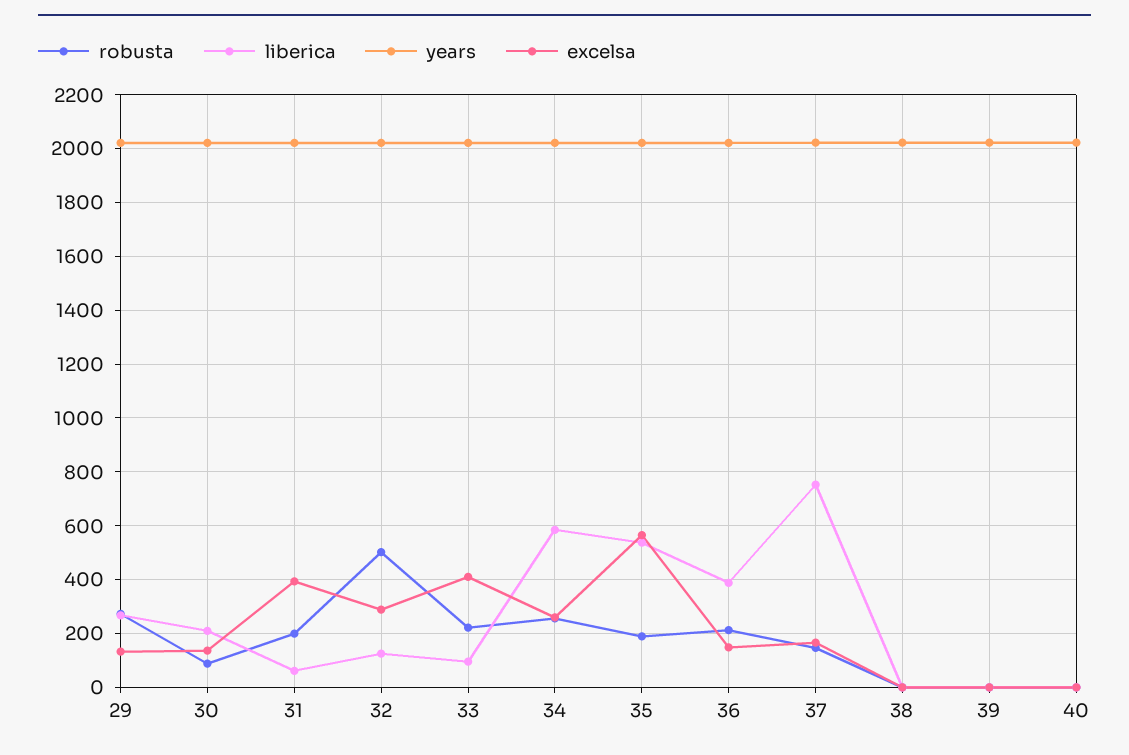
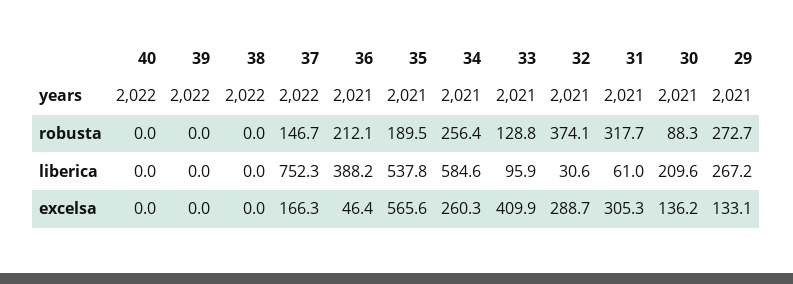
  {
    "robusta": {
      "29": 272.7,
      "30": 88.3,
-     "31": 200,
+     "31": 317.7,
-     "32": 500,
+     "32": 374.1,
-     "33": 225,
+     "33": 128.8,
      "34": 256.4,
      "35": 189.5,
      "36": 212.1,
      "37": 146.7,
      "38": 0,
      "39": 0,
      "40": 0
    },
    "liberica": {
      "29": 267.2,
      "30": 209.6,
      "31": 61,
-     "32": 125,
+     "32": 30.6,
      "33": 95.9,
      "34": 584.6,
      "35": 537.8,
      "36": 388.2,
      "37": 752.3,
      "38": 0,
      "39": 0,
      "40": 0
    },
    "years": {
      "29": 2021,
      "30": 2021,
      "31": 2021,
      "32": 2021,
      "33": 2021,
      "34": 2021,
      "35": 2021,
      "36": 2021,
      "37": 2022,
      "38": 2022,
      "39": 2022,
      "40": 2022
    },
    "excelsa": {
      "29": 133.1,
      "30": 136.2,
-     "31": 400,
+     "31": 305.3,
      "32": 288.7,
      "33": 409.9,
      "34": 260.3,
      "35": 565.6,
-     "36": 150,
+     "36": 46.4,
      "37": 166.3,
      "38": 0,
      "39": 0,
      "40": 0
    }
  }

